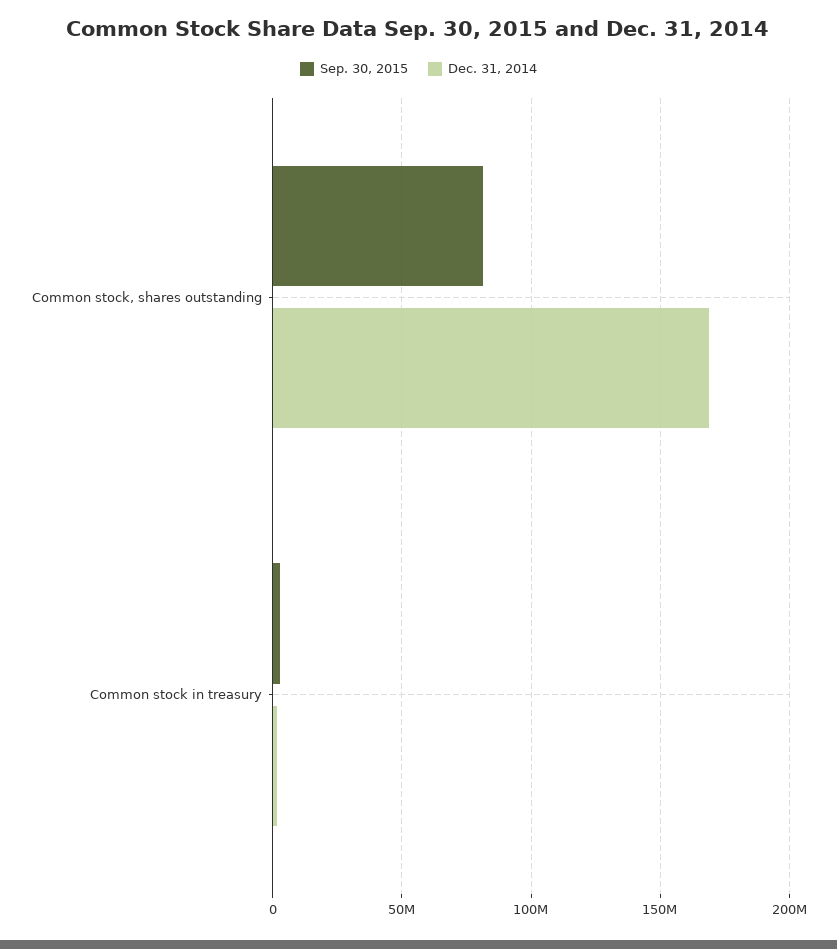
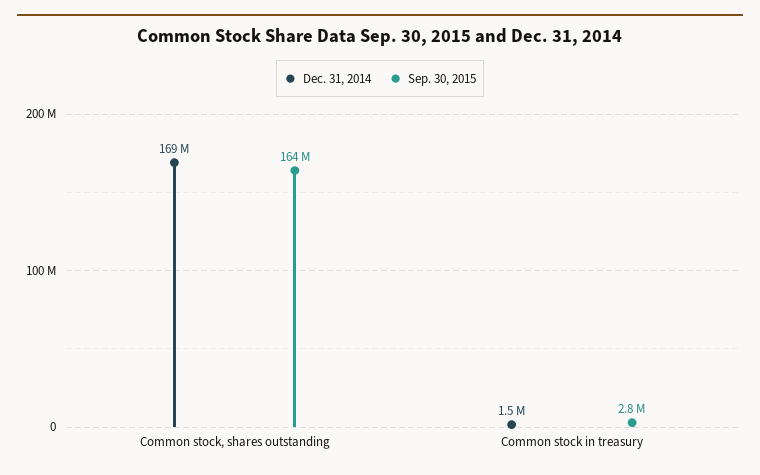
  {
    "Sep. 30, 2015": {
-     "Common stock, shares outstanding": 80000000,
+     "Common stock, shares outstanding": 164000000,
      "Common stock in treasury": 2800000
    },
    "Dec. 31, 2014": {
      "Common stock, shares outstanding": 169000000,
      "Common stock in treasury": 1500000
    }
  }

